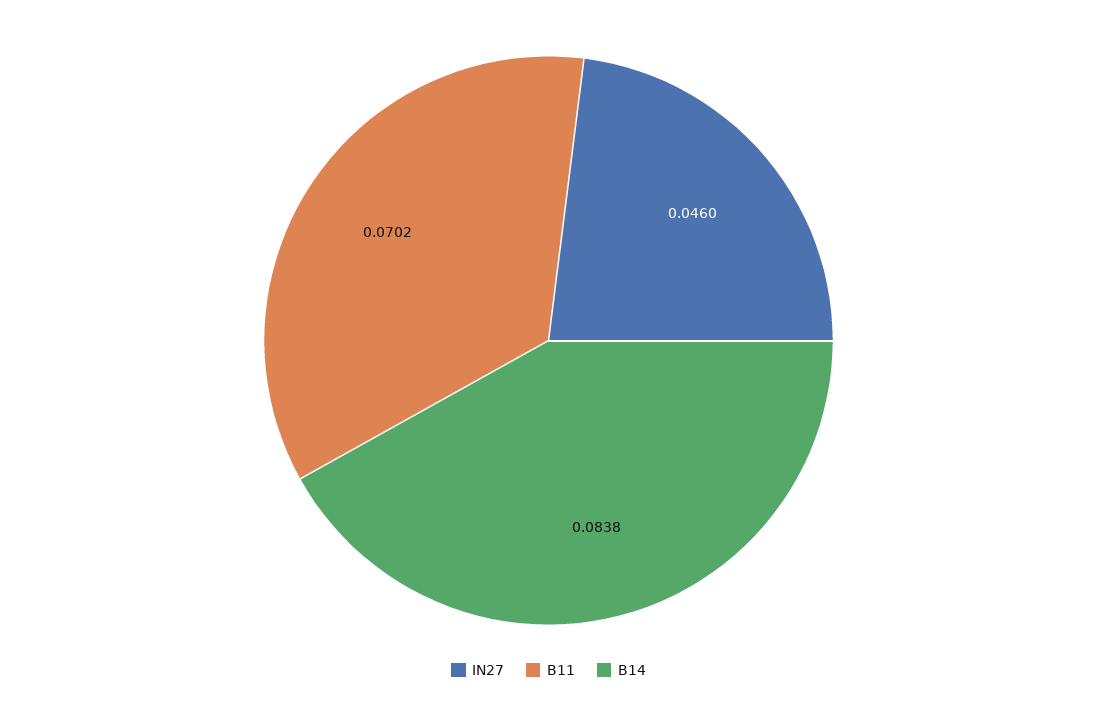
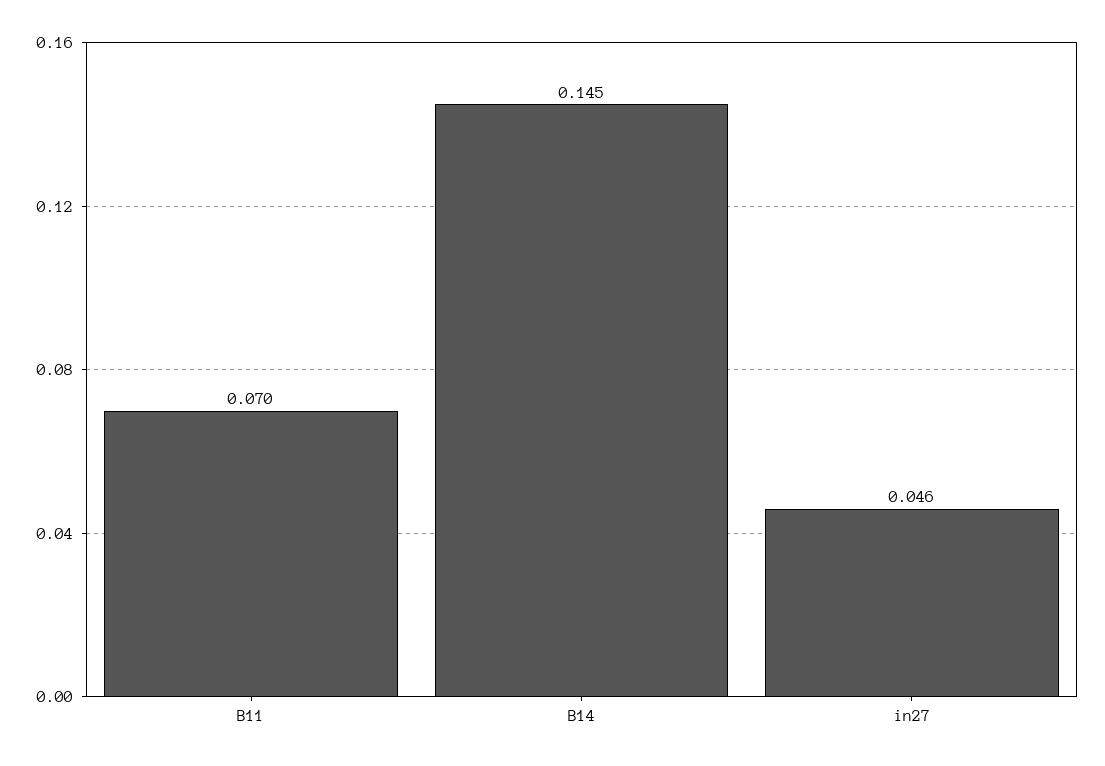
  {
    "IN27": 0.046,
    "B11": 0.0702,
-   "B14": 0.0838
+   "B14": 0.145
  }

